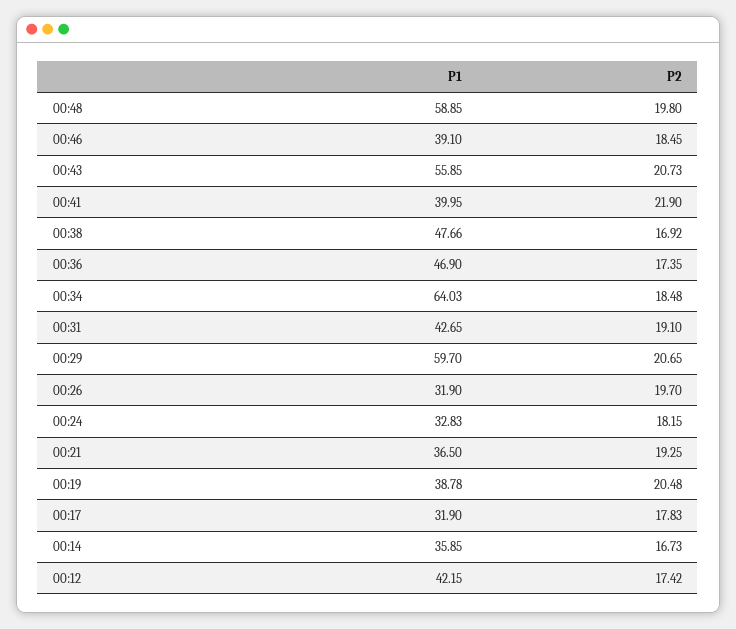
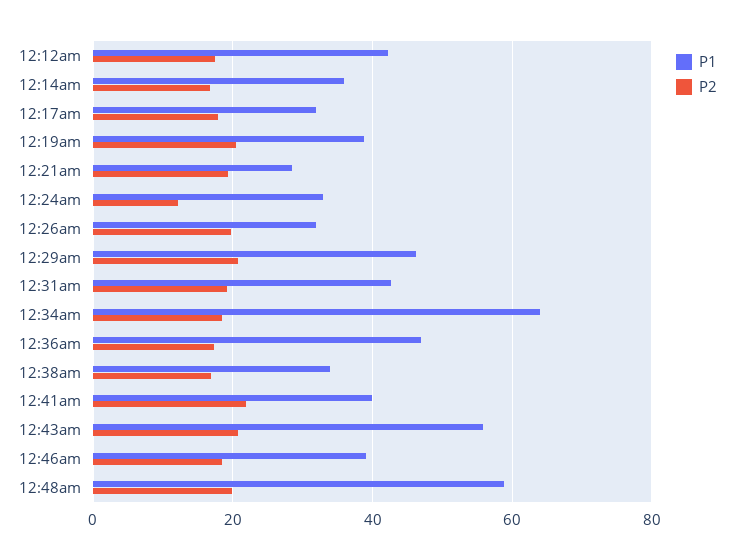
  {
    "P1": {
      "00:48": 58.85,
      "00:46": 39.1,
      "00:43": 55.85,
      "00:41": 39.95,
-     "00:38": 47.66,
+     "00:38": 34,
      "00:36": 46.9,
      "00:34": 64.03,
      "00:31": 42.65,
-     "00:29": 59.7,
+     "00:29": 46,
      "00:26": 31.9,
      "00:24": 32.83,
-     "00:21": 36.5,
+     "00:21": 28,
      "00:19": 38.78,
      "00:17": 31.9,
      "00:14": 35.85,
      "00:12": 42.15
    },
    "P2": {
      "00:48": 19.8,
      "00:46": 18.45,
      "00:43": 20.73,
      "00:41": 21.9,
      "00:38": 16.92,
      "00:36": 17.35,
      "00:34": 18.48,
      "00:31": 19.1,
      "00:29": 20.65,
      "00:26": 19.7,
-     "00:24": 18.15,
+     "00:24": 12,
      "00:21": 19.25,
      "00:19": 20.48,
      "00:17": 17.83,
      "00:14": 16.73,
      "00:12": 17.42
    }
  }

